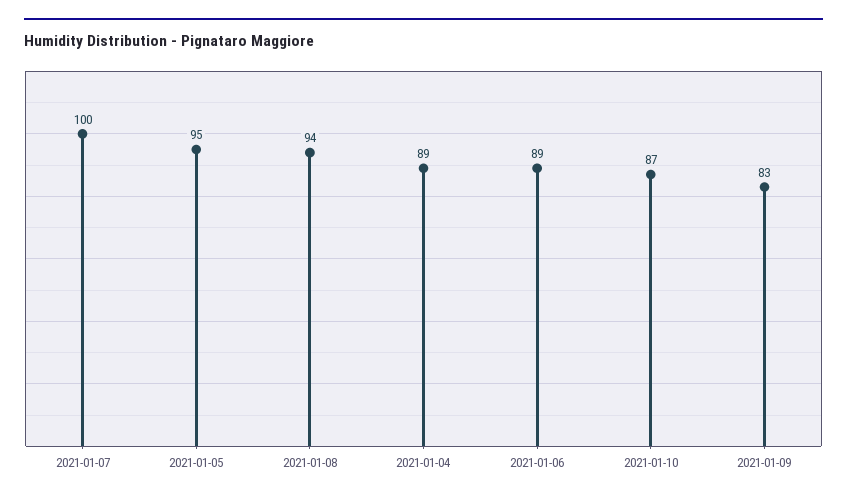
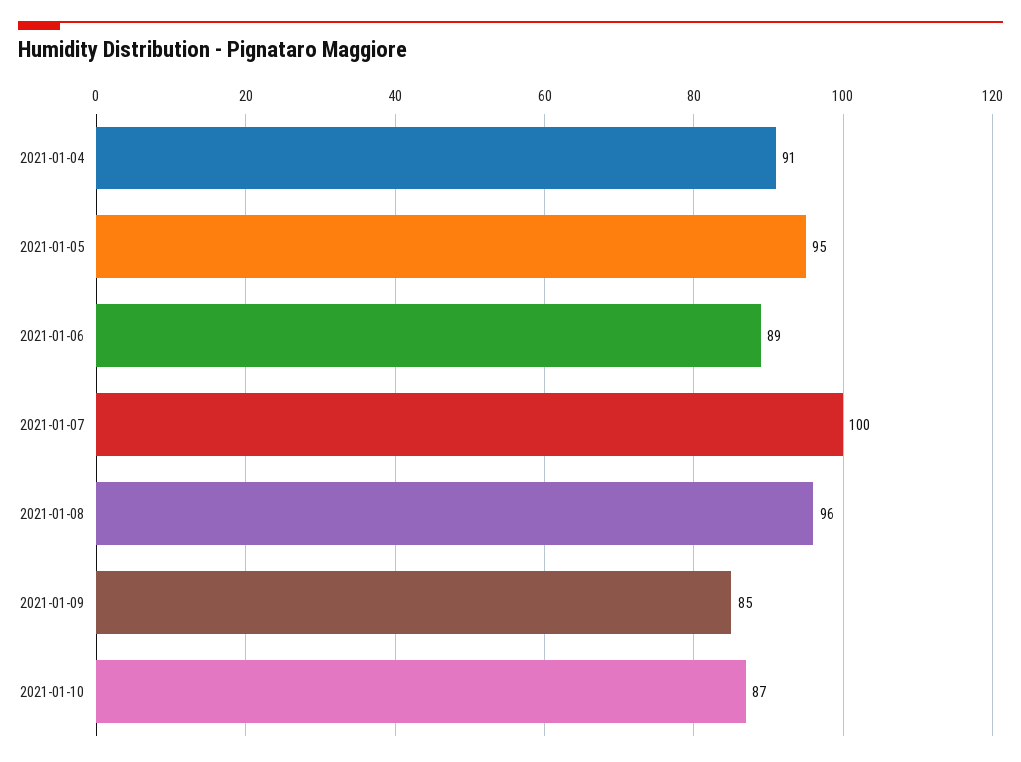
  {
    "2021-01-07": 100,
    "2021-01-05": 95,
-   "2021-01-08": 94,
+   "2021-01-08": 96,
-   "2021-01-04": 89,
+   "2021-01-04": 91,
    "2021-01-06": 89,
    "2021-01-10": 87,
-   "2021-01-09": 83
+   "2021-01-09": 85
  }

